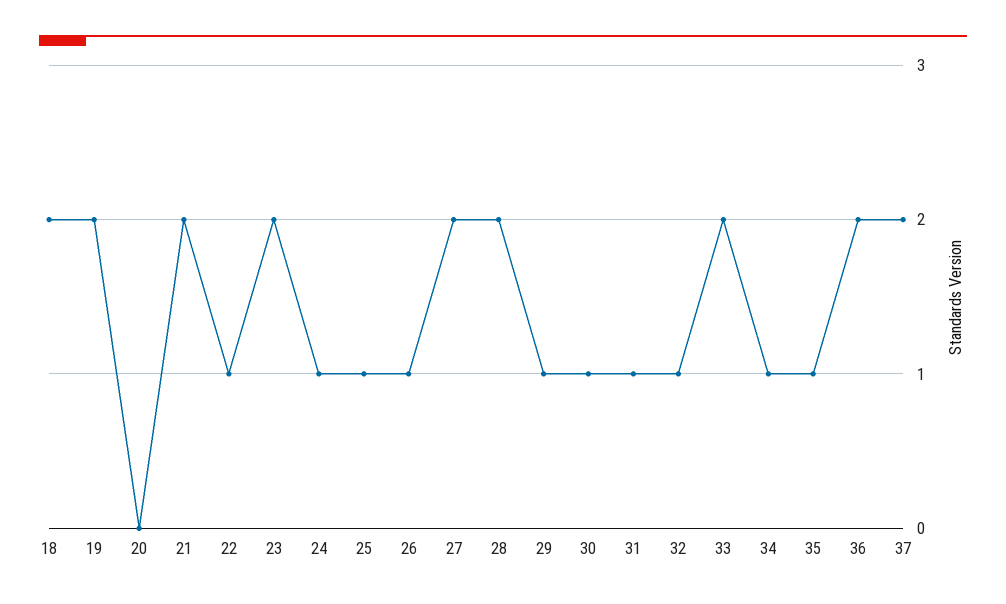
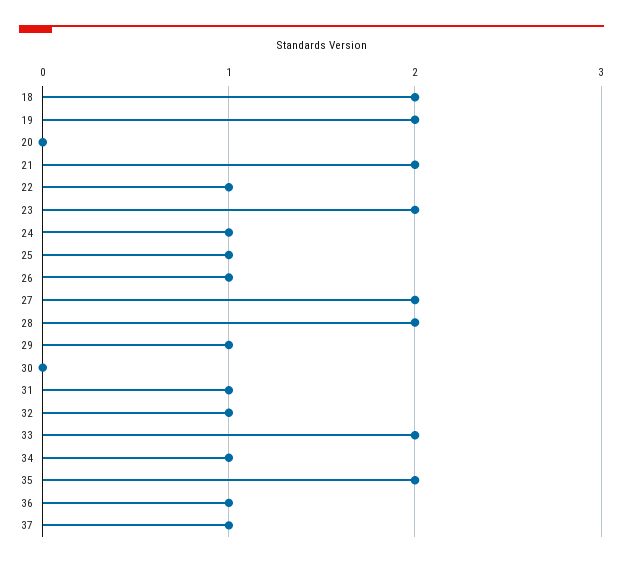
  {
    "18": 2,
    "19": 2,
    "20": 0,
    "21": 2,
    "22": 1,
    "23": 2,
    "24": 1,
    "25": 1,
    "26": 1,
    "27": 2,
    "28": 2,
    "29": 1,
-   "30": 1,
+   "30": 0,
    "31": 1,
    "32": 1,
    "33": 2,
    "34": 1,
-   "35": 1,
+   "35": 2,
-   "36": 2,
+   "36": 1,
-   "37": 2
+   "37": 1
  }

